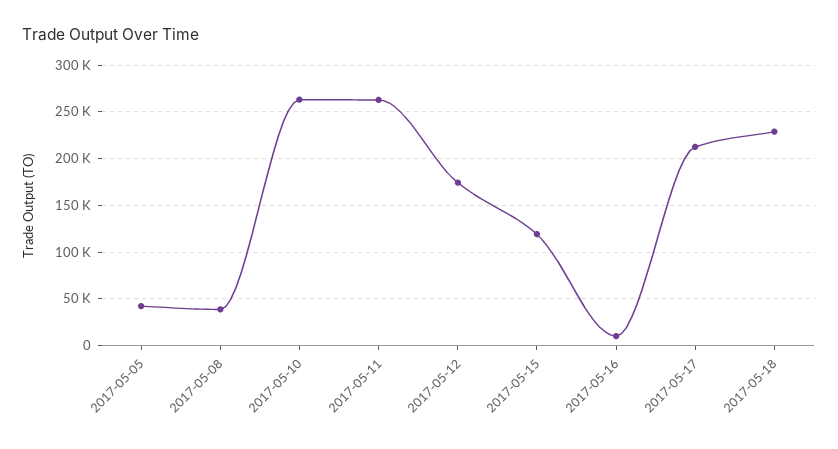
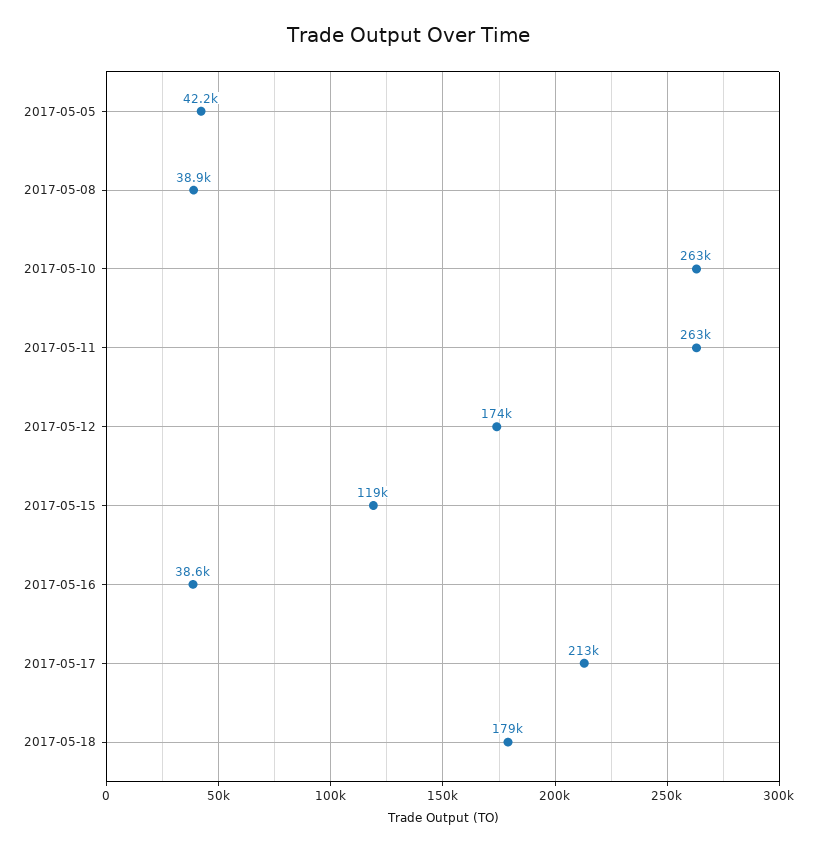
  {
    "2017-05-05": 42200,
    "2017-05-08": 38900,
    "2017-05-10": 263000,
    "2017-05-11": 263000,
    "2017-05-12": 174000,
    "2017-05-15": 119000,
-   "2017-05-16": 10000,
+   "2017-05-16": 38600,
    "2017-05-17": 213000,
-   "2017-05-18": 230000
+   "2017-05-18": 179000
  }

